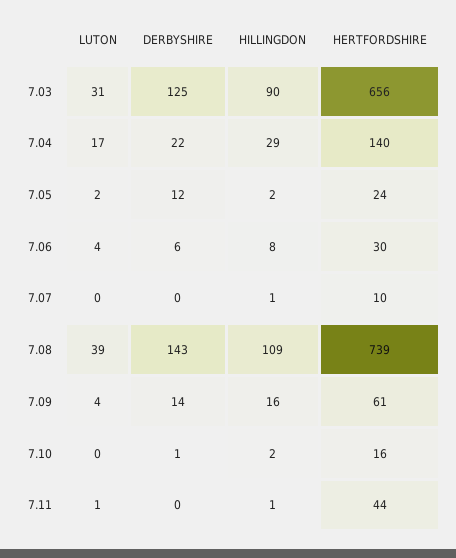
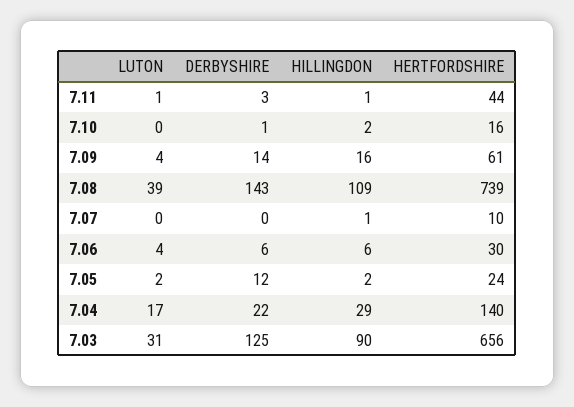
  {
    "LUTON": {
      "7.03": 31,
      "7.04": 17,
      "7.05": 2,
      "7.06": 4,
      "7.07": 0,
      "7.08": 39,
      "7.09": 4,
      "7.10": 0,
      "7.11": 1
    },
    "DERBYSHIRE": {
      "7.03": 125,
      "7.04": 22,
      "7.05": 12,
      "7.06": 6,
      "7.07": 0,
      "7.08": 143,
      "7.09": 14,
      "7.10": 1,
-     "7.11": 0
+     "7.11": 3
    },
    "HILLINGDON": {
      "7.03": 90,
      "7.04": 29,
      "7.05": 2,
-     "7.06": 8,
+     "7.06": 6,
      "7.07": 1,
      "7.08": 109,
      "7.09": 16,
      "7.10": 2,
      "7.11": 1
    },
    "HERTFORDSHIRE": {
      "7.03": 656,
      "7.04": 140,
      "7.05": 24,
      "7.06": 30,
      "7.07": 10,
      "7.08": 739,
      "7.09": 61,
      "7.10": 16,
      "7.11": 44
    }
  }

